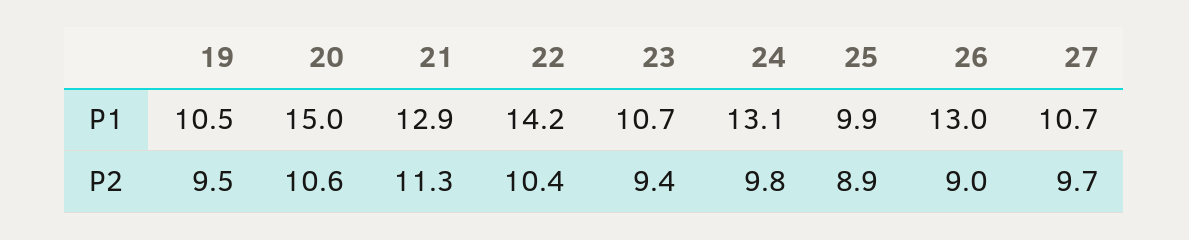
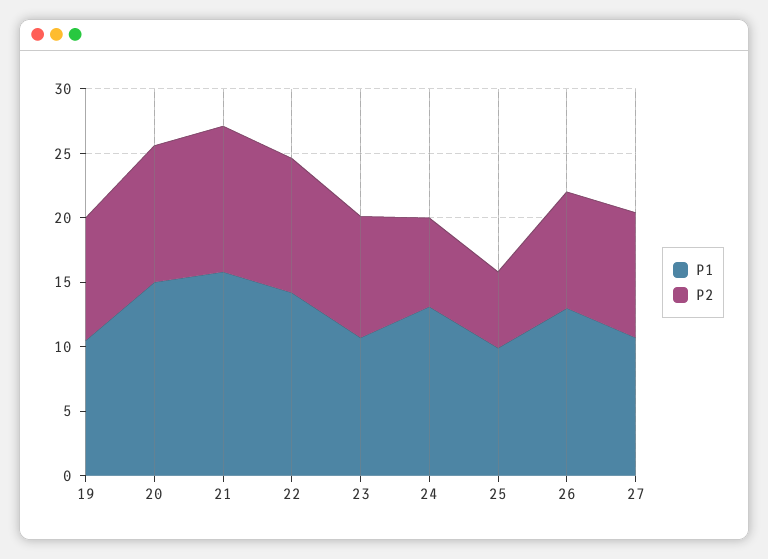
  {
    "P1": {
      "19": 10.5,
      "20": 15,
-     "21": 12.9,
+     "21": 16,
      "22": 14.2,
      "23": 10.7,
      "24": 13.1,
      "25": 9.9,
      "26": 13,
      "27": 10.7
    },
    "P2": {
      "19": 9.5,
      "20": 10.6,
      "21": 11.3,
      "22": 10.4,
      "23": 9.4,
-     "24": 9.8,
+     "24": 7,
-     "25": 8.9,
+     "25": 6,
      "26": 9,
      "27": 9.7
    }
  }

